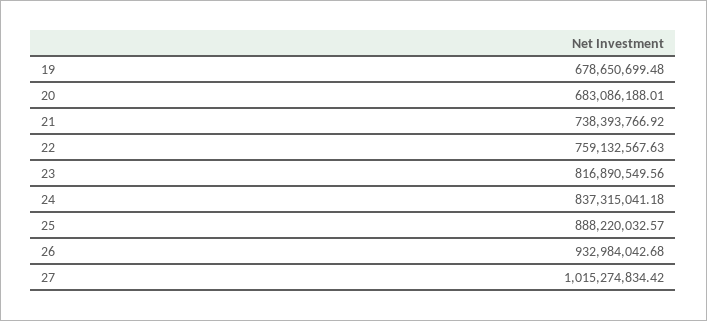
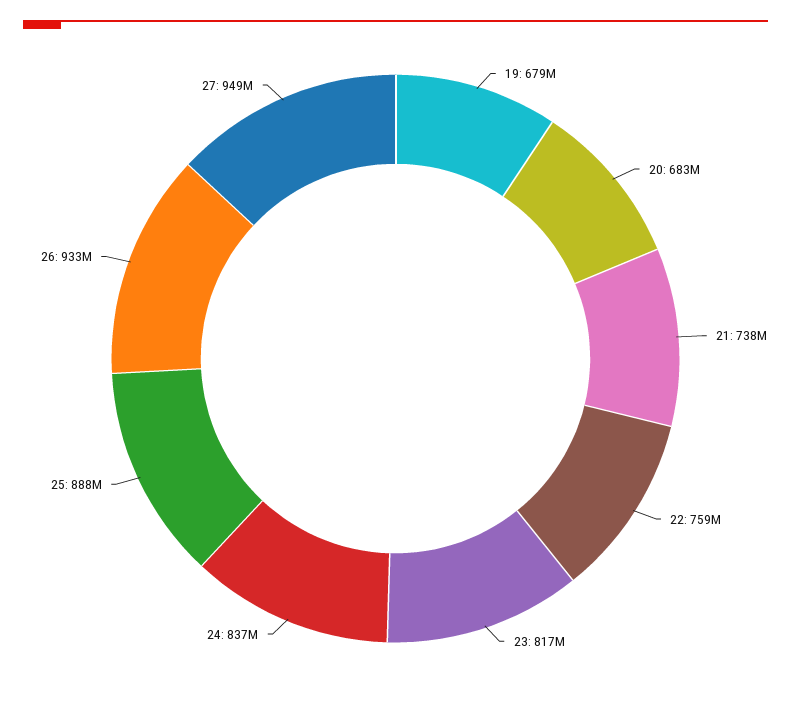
  {
    "19": 678650699.48,
    "20": 683086188.01,
    "21": 738393766.92,
    "22": 759132567.63,
    "23": 816890549.56,
    "24": 837315041.18,
    "25": 888220032.57,
    "26": 932984042.68,
-   "27": 1015274834.42
+   "27": 949000000
  }

